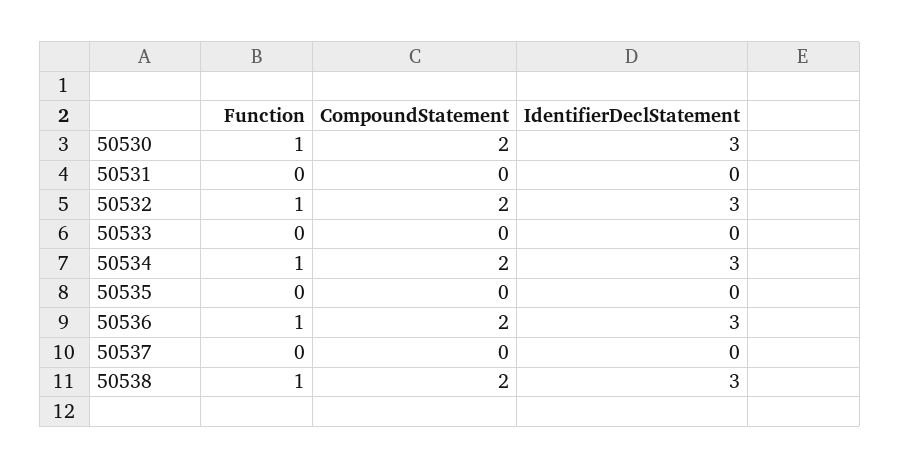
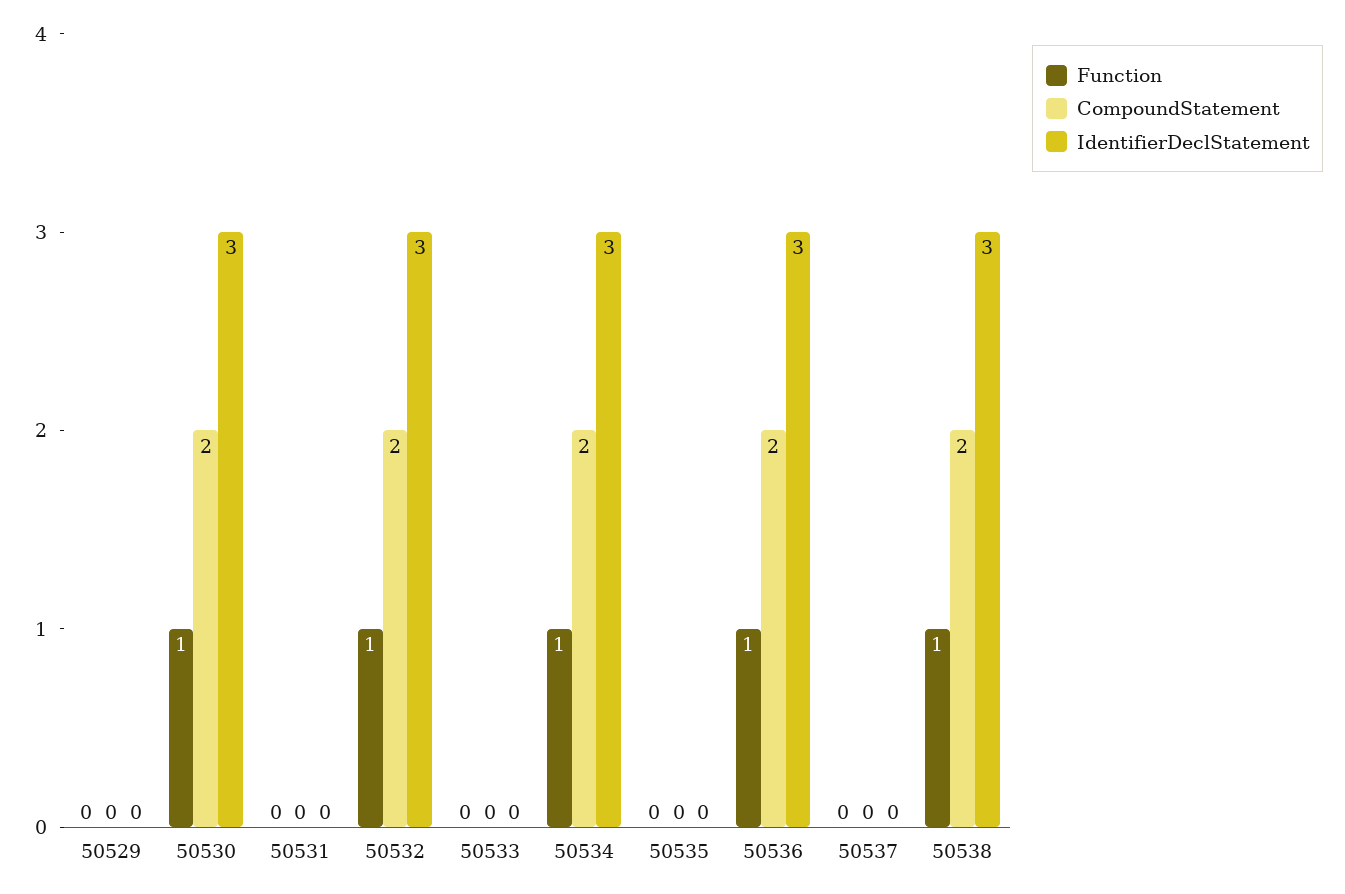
  {
    "Function": {
      "50530": 1,
      "50531": 0,
      "50532": 1,
      "50533": 0,
      "50534": 1,
      "50535": 0,
      "50536": 1,
      "50537": 0,
-     "50538": 1
+     "50538": 1,
+     "50529": 0
    },
    "CompoundStatement": {
      "50530": 2,
      "50531": 0,
      "50532": 2,
      "50533": 0,
      "50534": 2,
      "50535": 0,
      "50536": 2,
      "50537": 0,
-     "50538": 2
+     "50538": 2,
+     "50529": 0
    },
    "IdentifierDeclStatement": {
      "50530": 3,
      "50531": 0,
      "50532": 3,
      "50533": 0,
      "50534": 3,
      "50535": 0,
      "50536": 3,
      "50537": 0,
-     "50538": 3
+     "50538": 3,
+     "50529": 0
    }
  }

